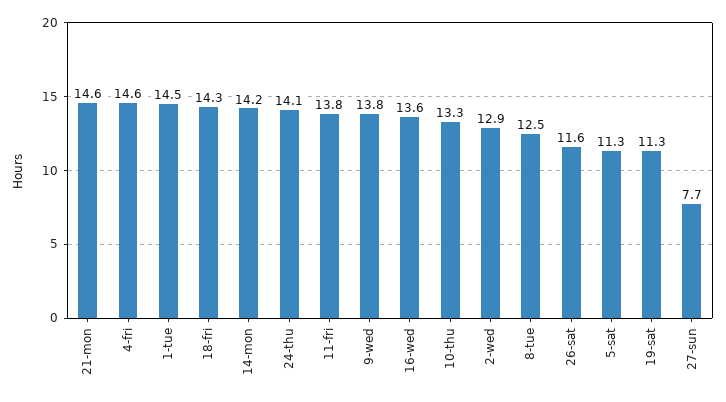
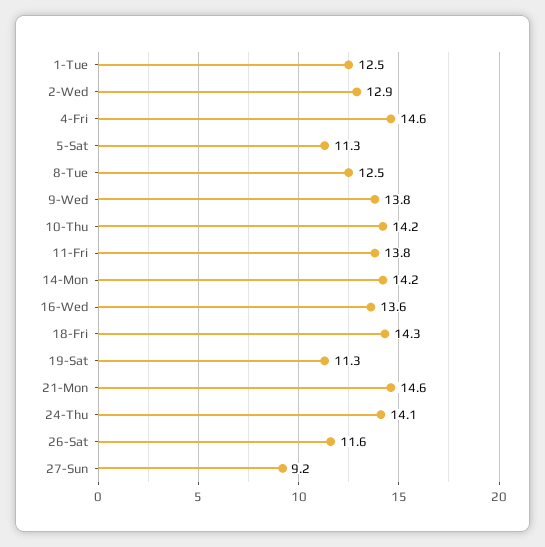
  {
    "21-mon": 14.6,
    "4-fri": 14.6,
-   "1-tue": 14.5,
+   "1-tue": 12.5,
    "18-fri": 14.3,
    "14-mon": 14.2,
    "24-thu": 14.1,
    "11-fri": 13.8,
    "9-wed": 13.8,
    "16-wed": 13.6,
-   "10-thu": 13.3,
+   "10-thu": 14.2,
    "2-wed": 12.9,
    "8-tue": 12.5,
    "26-sat": 11.6,
    "5-sat": 11.3,
    "19-sat": 11.3,
-   "27-sun": 7.7
+   "27-sun": 9.2
  }

